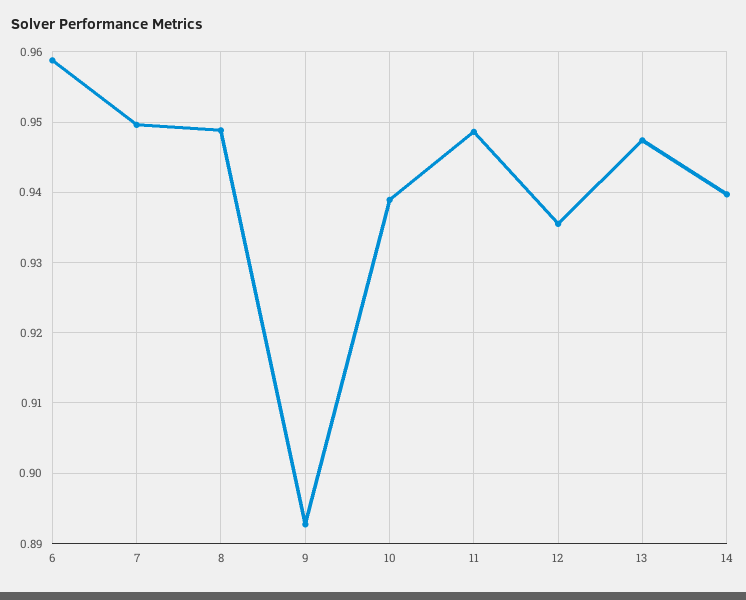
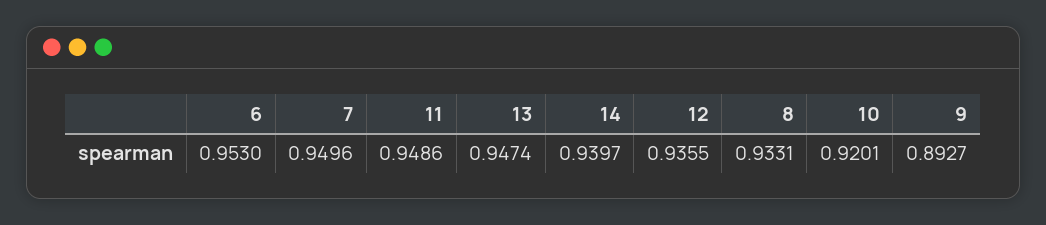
  {
-   "6": 0.959,
+   "6": 0.953,
    "7": 0.9496,
-   "8": 0.949,
+   "8": 0.9331,
    "9": 0.8927,
-   "10": 0.939,
+   "10": 0.9201,
    "11": 0.9486,
    "12": 0.9355,
    "13": 0.9474,
    "14": 0.9397
  }

